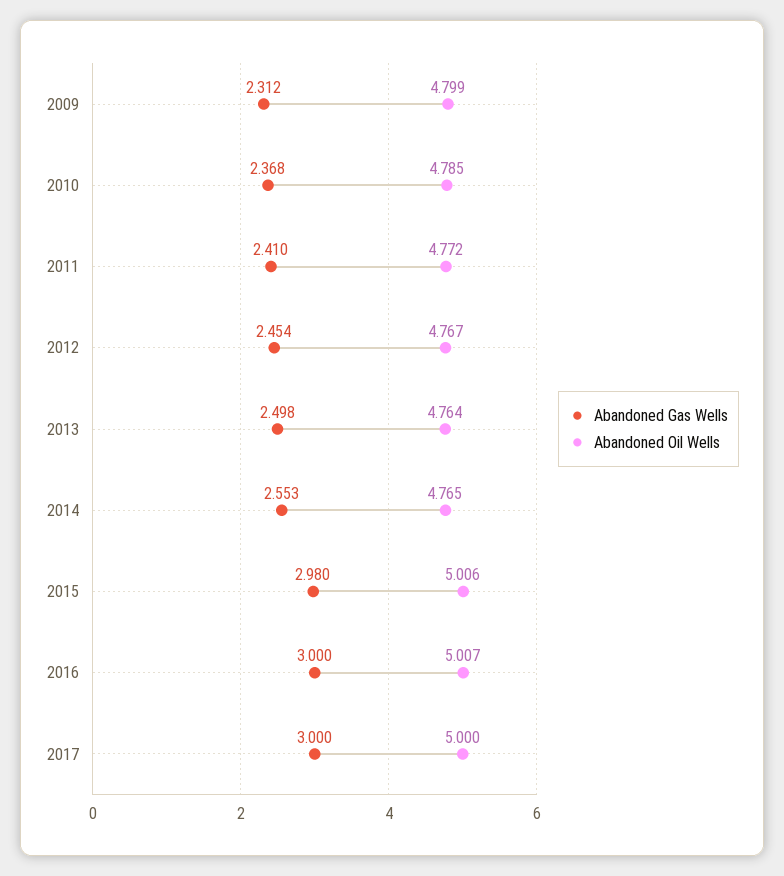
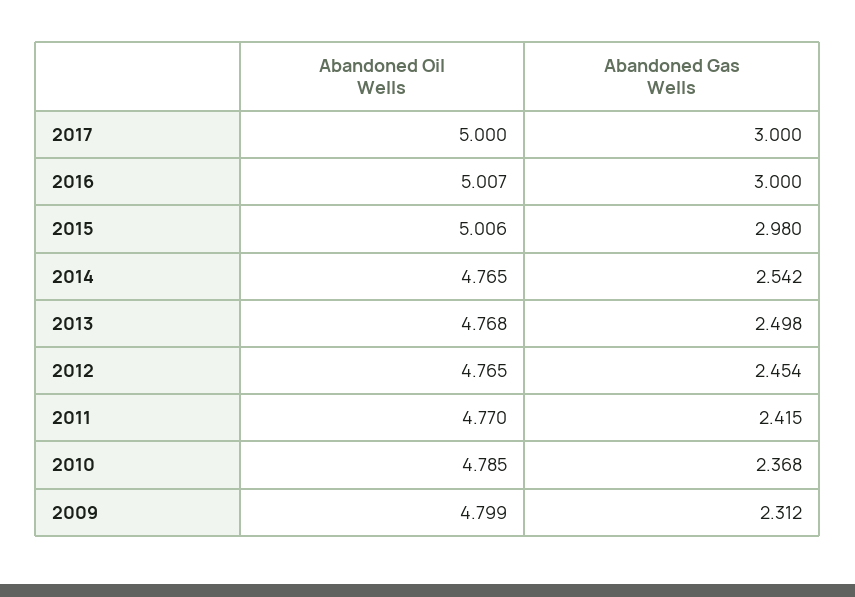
  {
    "Abandoned Gas Wells": {
      "2009": 2.312,
      "2010": 2.368,
-     "2011": 2.41,
+     "2011": 2.415,
      "2012": 2.454,
      "2013": 2.498,
-     "2014": 2.553,
+     "2014": 2.542,
      "2015": 2.98,
      "2016": 3,
      "2017": 3
    },
    "Abandoned Oil Wells": {
      "2009": 4.799,
      "2010": 4.785,
-     "2011": 4.772,
+     "2011": 4.77,
-     "2012": 4.767,
+     "2012": 4.765,
-     "2013": 4.764,
+     "2013": 4.768,
      "2014": 4.765,
      "2015": 5.006,
      "2016": 5.007,
      "2017": 5
    }
  }

